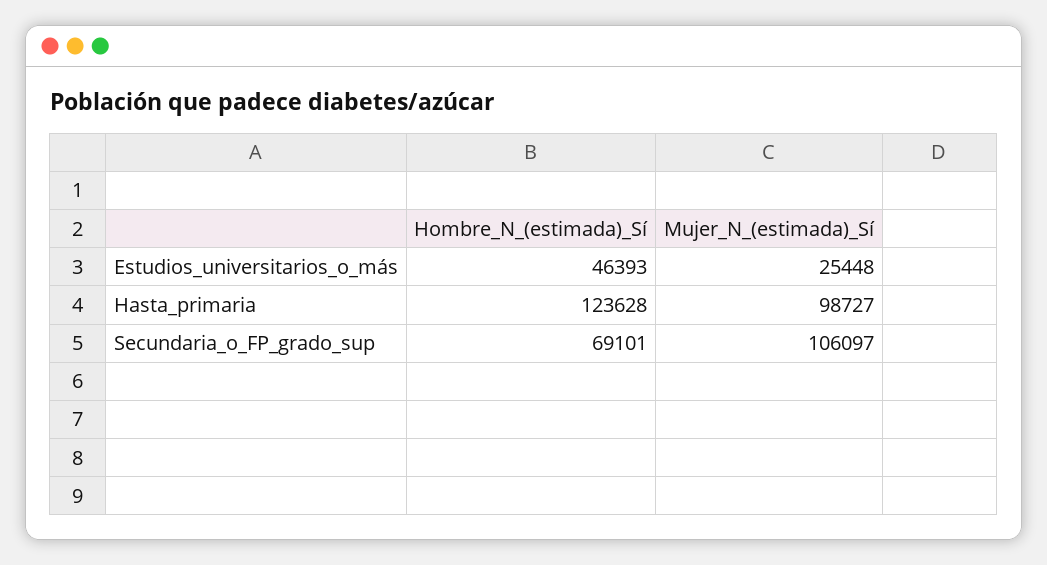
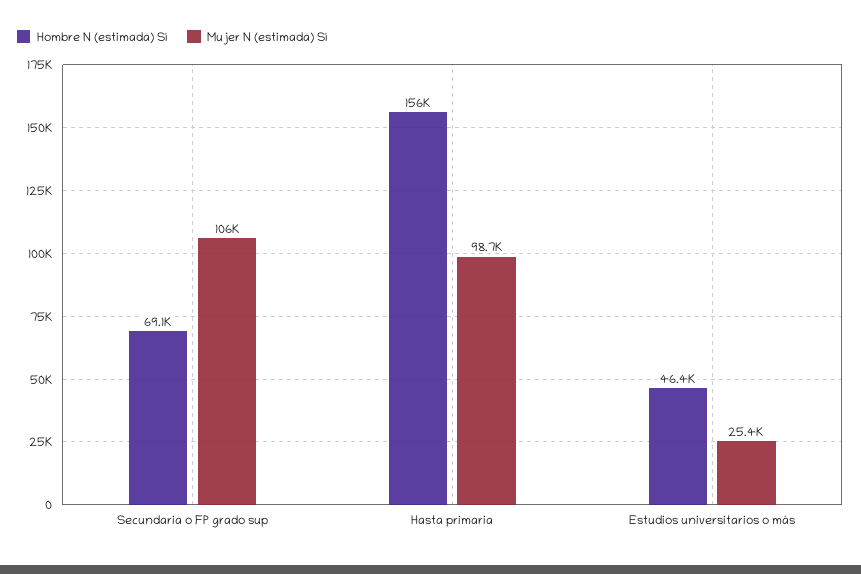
  {
    "Hombre_N_(estimada)_Sí": {
      "Estudios_universitarios_o_más": 46393,
-     "Hasta_primaria": 123628,
+     "Hasta_primaria": 156000,
      "Secundaria_o_FP_grado_sup": 69101
    },
    "Mujer_N_(estimada)_Sí": {
      "Estudios_universitarios_o_más": 25448,
      "Hasta_primaria": 98727,
      "Secundaria_o_FP_grado_sup": 106097
    }
  }

